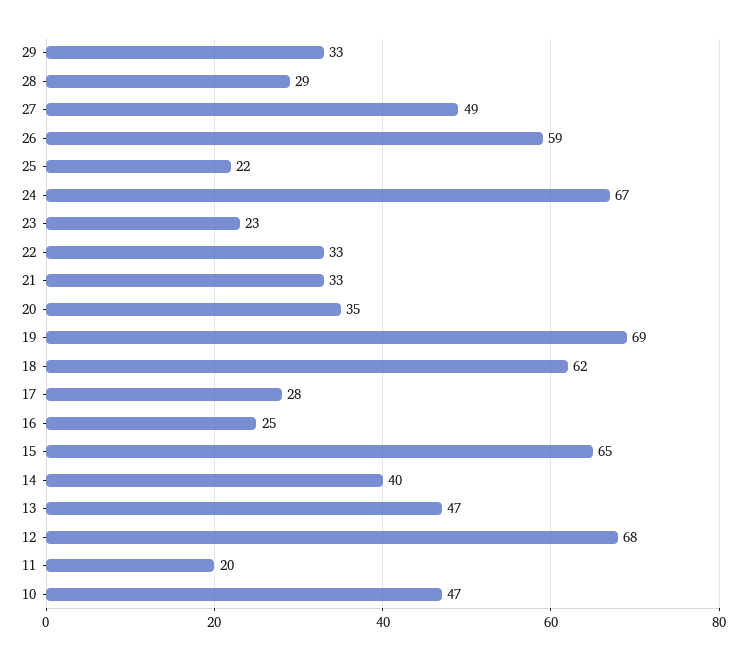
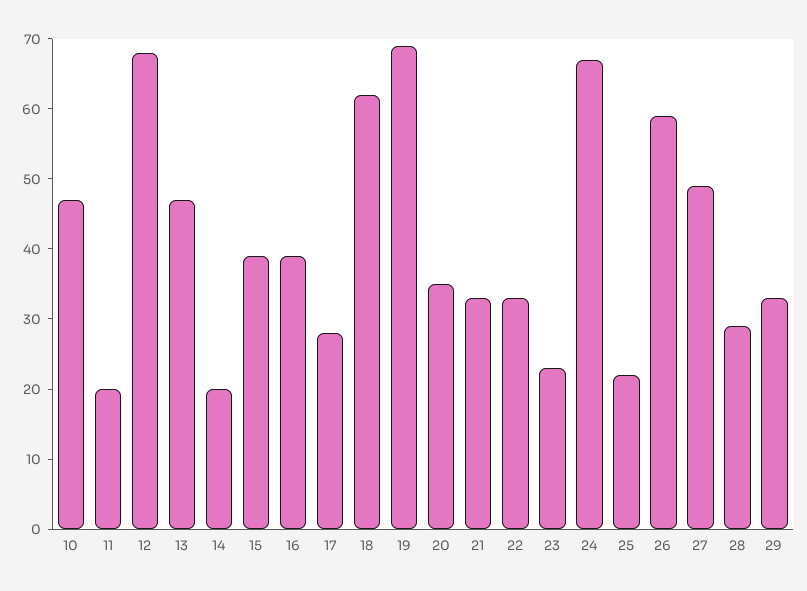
  {
    "29": 33,
    "28": 29,
    "27": 49,
    "26": 59,
    "25": 22,
    "24": 67,
    "23": 23,
    "22": 33,
    "21": 33,
    "20": 35,
    "19": 69,
    "18": 62,
    "17": 28,
-   "16": 25,
+   "16": 40,
-   "15": 65,
+   "15": 40,
-   "14": 40,
+   "14": 20,
    "13": 47,
    "12": 68,
    "11": 20,
    "10": 47
  }

